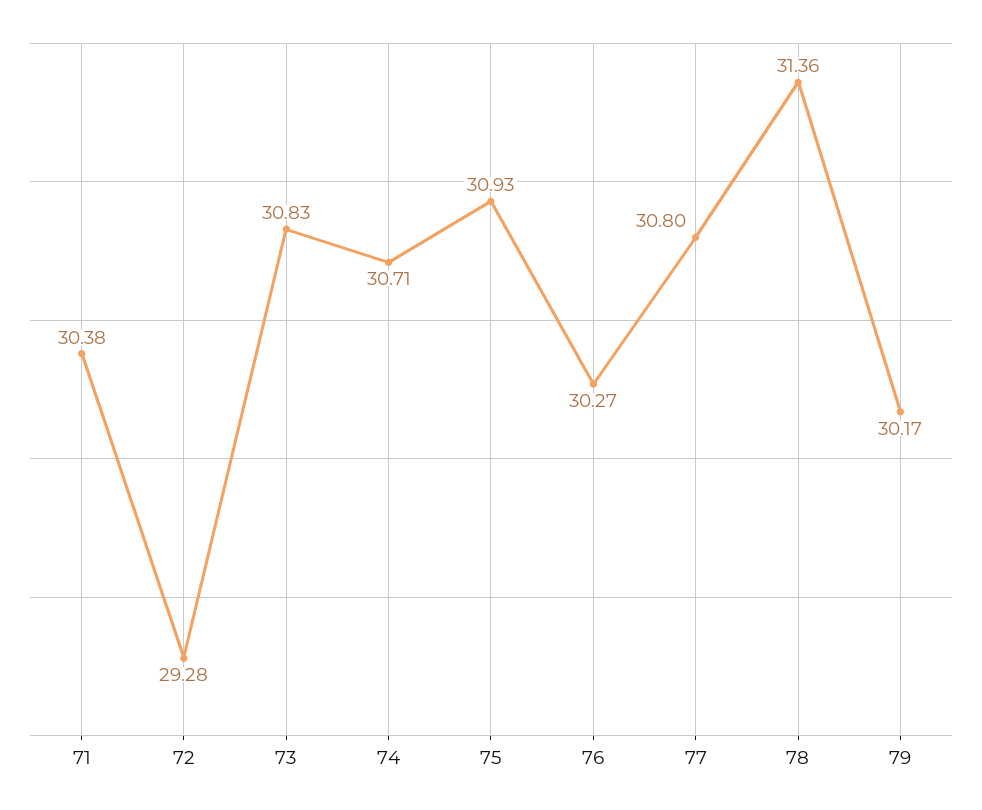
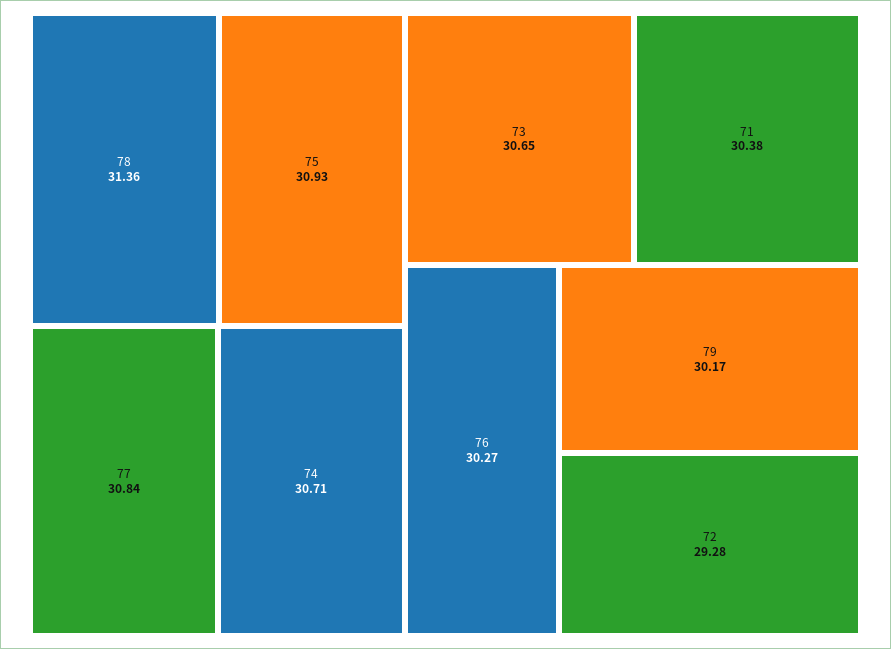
  {
    "71": 30.38,
    "72": 29.28,
-   "73": 30.83,
+   "73": 30.65,
    "74": 30.71,
    "75": 30.93,
    "76": 30.27,
-   "77": 30.8,
+   "77": 30.84,
    "78": 31.36,
    "79": 30.17
  }

